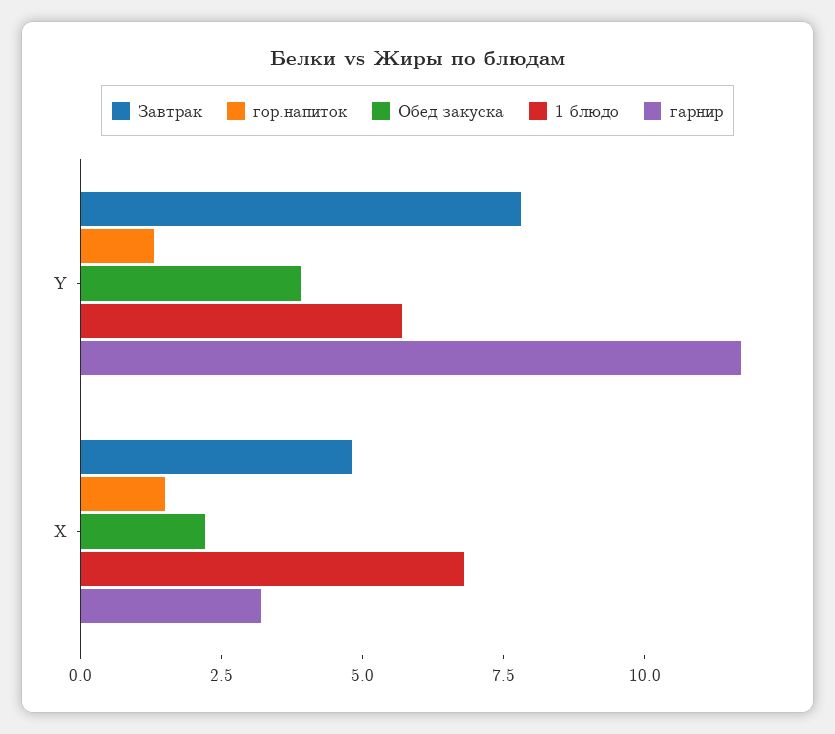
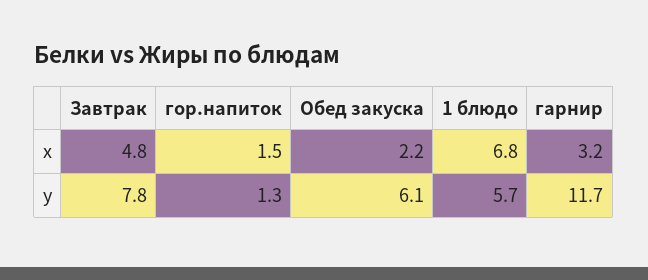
  {
    "Завтрак": {
      "Y": 7.8,
      "X": 4.8
    },
    "гор.напиток": {
      "Y": 1.3,
      "X": 1.5
    },
    "Обед закуска": {
-     "Y": 4,
+     "Y": 6.1,
      "X": 2.2
    },
    "1 блюдо": {
      "Y": 5.7,
      "X": 6.8
    },
    "гарнир": {
      "Y": 11.7,
      "X": 3.2
    }
  }

